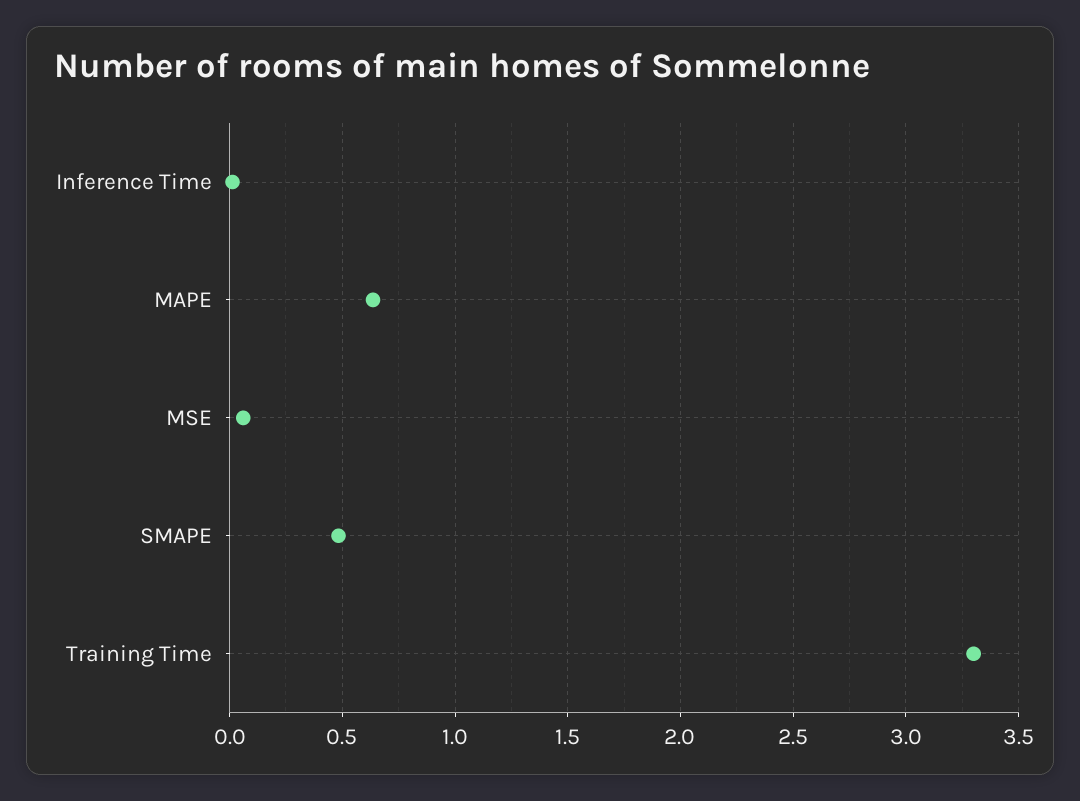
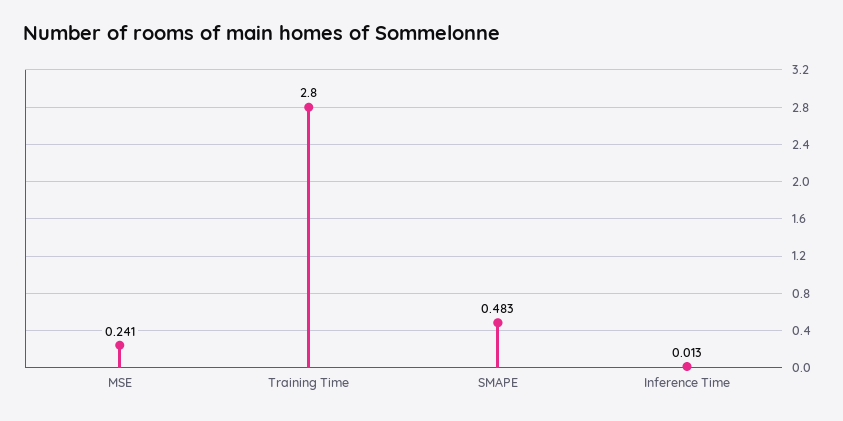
  {
    "Inference Time": 0.013,
-   "MAPE": 0.65,
-   "MSE": 0.05,
+   "MSE": 0.241,
    "SMAPE": 0.483,
-   "Training Time": 3.3
+   "Training Time": 2.8
  }

